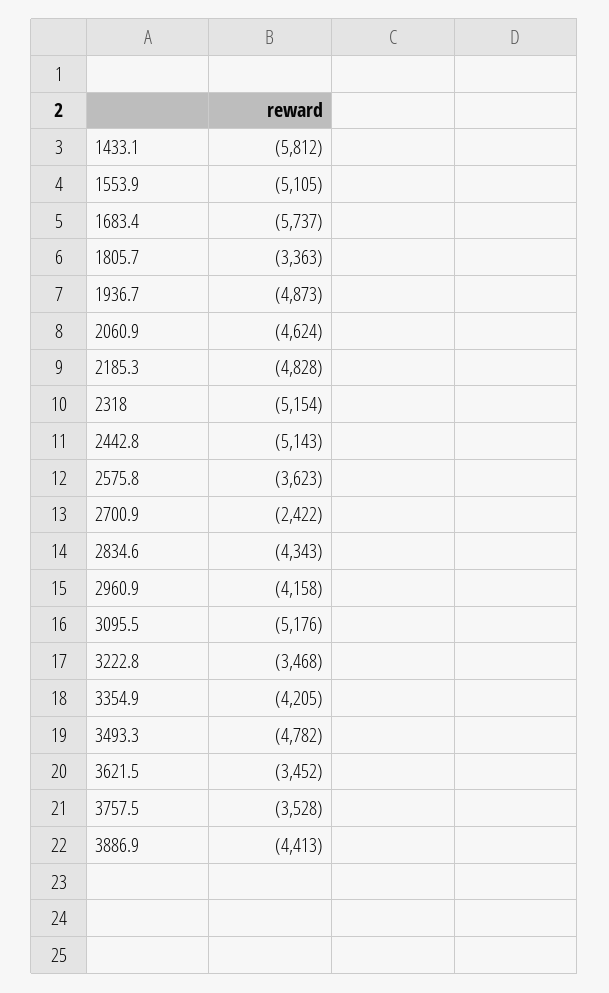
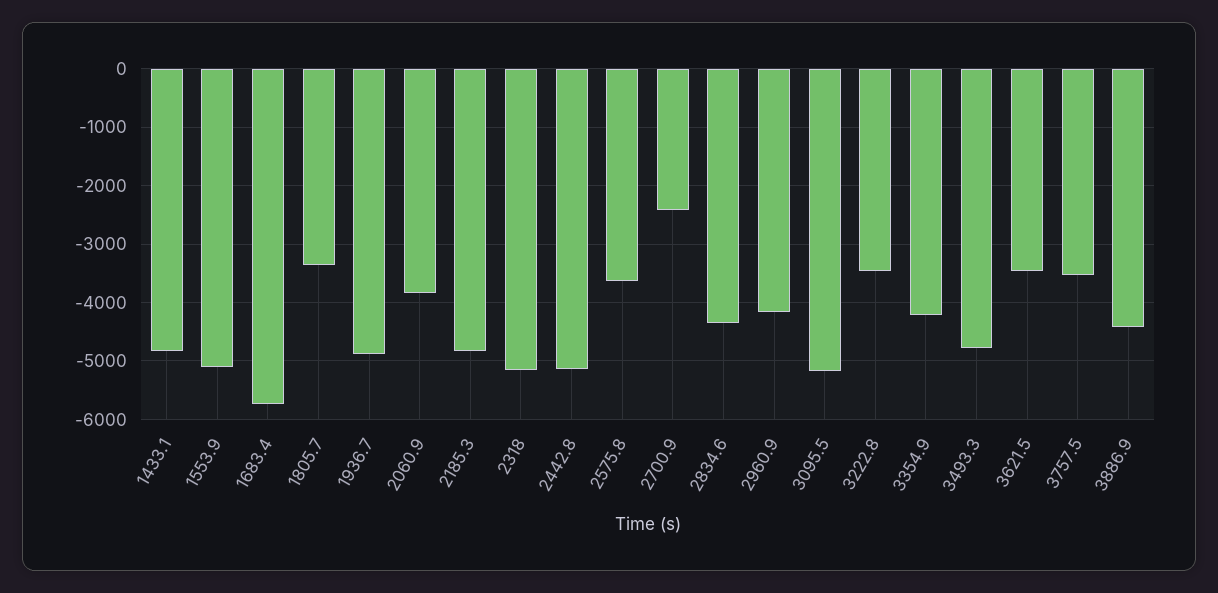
  {
-   "1433.1": -5812,
+   "1433.1": -4800,
    "1553.9": -5105,
    "1683.4": -5737,
    "1805.7": -3363,
    "1936.7": -4873,
-   "2060.9": -4624,
+   "2060.9": -3800,
    "2185.3": -4828,
    "2318": -5154,
    "2442.8": -5143,
    "2575.8": -3623,
    "2700.9": -2422,
    "2834.6": -4343,
    "2960.9": -4158,
    "3095.5": -5176,
    "3222.8": -3468,
    "3354.9": -4205,
    "3493.3": -4782,
    "3621.5": -3452,
    "3757.5": -3528,
    "3886.9": -4413
  }

